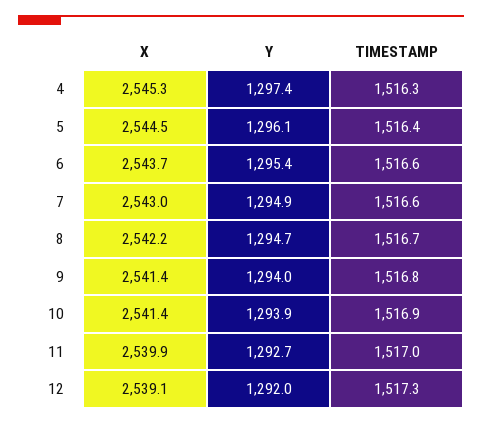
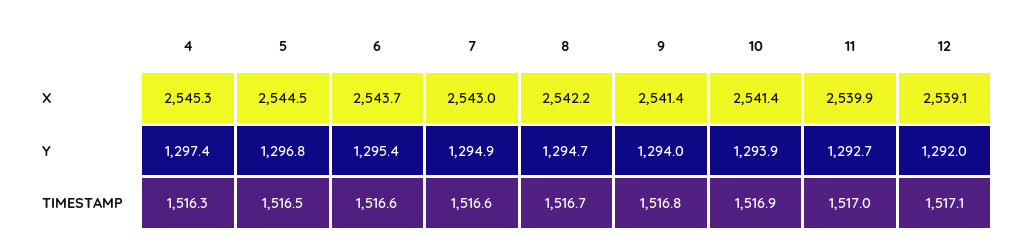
  {
    "X": {
      "4": 2545.3,
      "5": 2544.5,
      "6": 2543.7,
      "7": 2543,
      "8": 2542.2,
      "9": 2541.4,
      "10": 2541.4,
      "11": 2539.9,
      "12": 2539.1
    },
    "Y": {
      "4": 1297.4,
-     "5": 1296.1,
+     "5": 1296.8,
      "6": 1295.4,
      "7": 1294.9,
      "8": 1294.7,
      "9": 1294,
      "10": 1293.9,
      "11": 1292.7,
      "12": 1292
    },
    "TIMESTAMP": {
      "4": 1516.3,
-     "5": 1516.4,
+     "5": 1516.5,
      "6": 1516.6,
      "7": 1516.6,
      "8": 1516.7,
      "9": 1516.8,
      "10": 1516.9,
      "11": 1517,
-     "12": 1517.3
+     "12": 1517.1
    }
  }

